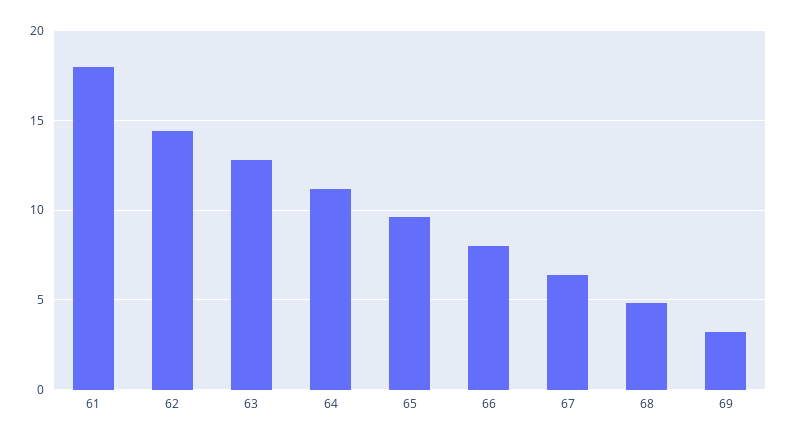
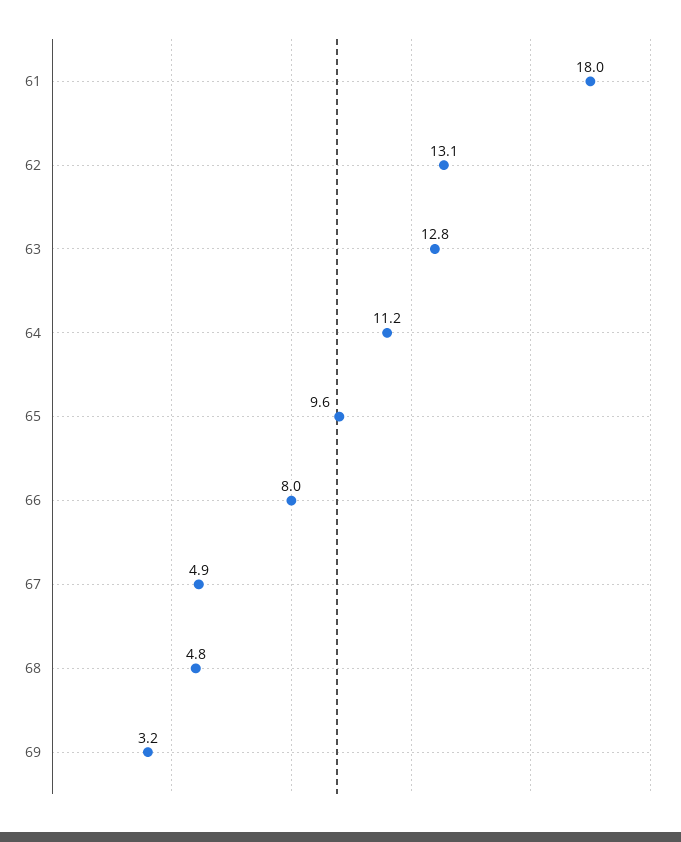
  {
    "61": 18,
-   "62": 14.5,
+   "62": 13.1,
    "63": 12.8,
    "64": 11.2,
    "65": 9.6,
    "66": 8,
-   "67": 6.5,
+   "67": 4.9,
    "68": 4.8,
    "69": 3.2
  }

